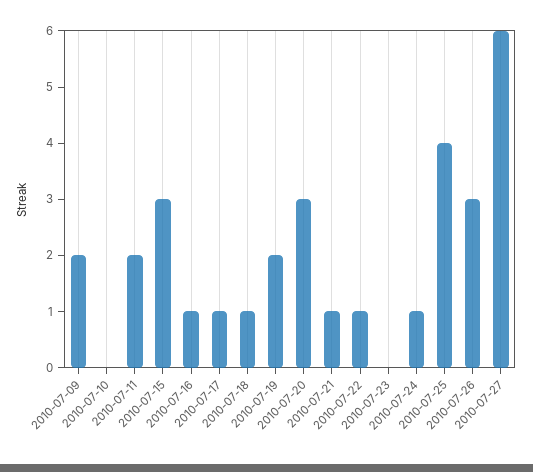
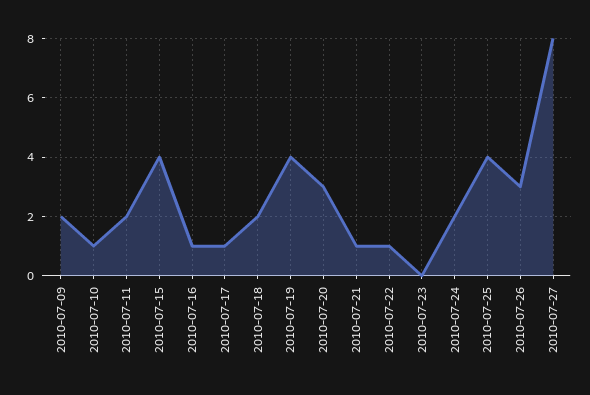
  {
    "2010-07-09": 2,
-   "2010-07-10": 0,
+   "2010-07-10": 1,
    "2010-07-11": 2,
-   "2010-07-15": 3,
+   "2010-07-15": 4,
    "2010-07-16": 1,
    "2010-07-17": 1,
-   "2010-07-18": 1,
+   "2010-07-18": 2,
-   "2010-07-19": 2,
+   "2010-07-19": 4,
    "2010-07-20": 3,
    "2010-07-21": 1,
    "2010-07-22": 1,
    "2010-07-23": 0,
-   "2010-07-24": 1,
+   "2010-07-24": 2,
    "2010-07-25": 4,
    "2010-07-26": 3,
-   "2010-07-27": 6
+   "2010-07-27": 8
  }

